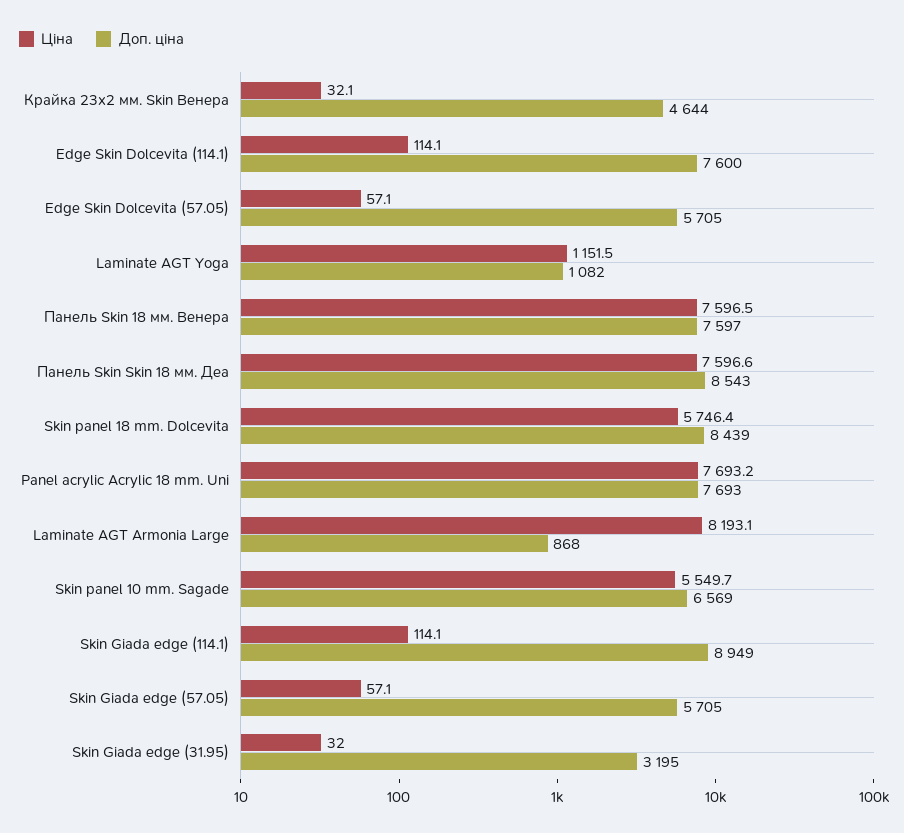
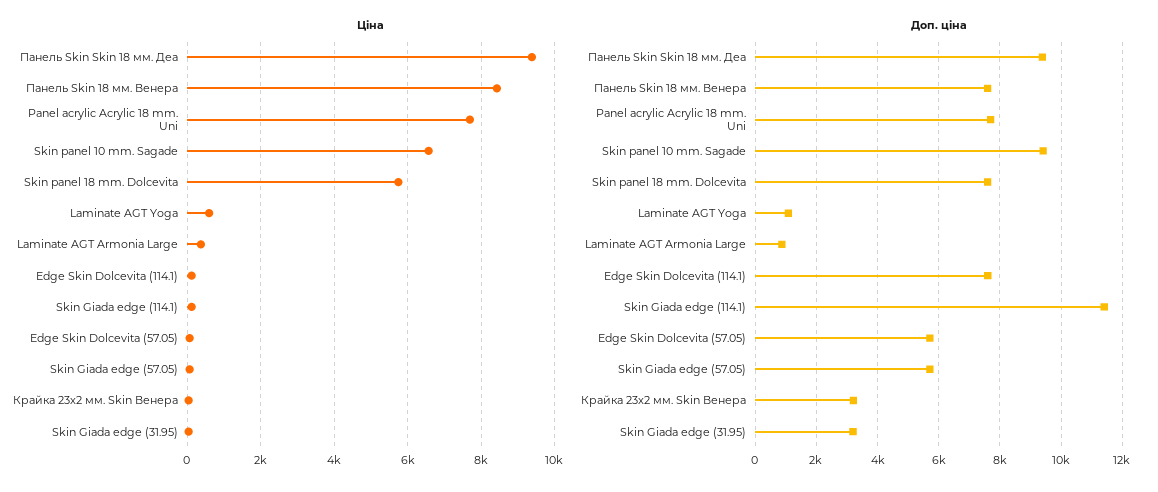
  {
    "Ціна": {
      "Крайка 23x2 мм. Skin Венера": 32.1,
      "Edge Skin Dolcevita (114.1)": 114.1,
      "Edge Skin Dolcevita (57.05)": 57.1,
-     "Laminate AGT Yoga": 1151.5,
+     "Laminate AGT Yoga": 600,
-     "Панель Skin 18 мм. Венера": 7596.5,
+     "Панель Skin 18 мм. Венера": 8400,
-     "Панель Skin Skin 18 мм. Деа": 7596.6,
+     "Панель Skin Skin 18 мм. Деа": 9400,
      "Skin panel 18 mm. Dolcevita": 5746.4,
      "Panel acrylic Acrylic 18 mm. Uni": 7693.2,
-     "Laminate AGT Armonia Large": 8193.1,
+     "Laminate AGT Armonia Large": 400,
-     "Skin panel 10 mm. Sagade": 5549.7,
+     "Skin panel 10 mm. Sagade": 6600,
      "Skin Giada edge (114.1)": 114.1,
      "Skin Giada edge (57.05)": 57.1,
      "Skin Giada edge (31.95)": 32
    },
    "Доп. ціна": {
-     "Крайка 23x2 мм. Skin Венера": 4644,
+     "Крайка 23x2 мм. Skin Венера": 3200,
      "Edge Skin Dolcevita (114.1)": 7600,
      "Edge Skin Dolcevita (57.05)": 5705,
      "Laminate AGT Yoga": 1082,
      "Панель Skin 18 мм. Венера": 7597,
-     "Панель Skin Skin 18 мм. Деа": 8543,
+     "Панель Skin Skin 18 мм. Деа": 9400,
-     "Skin panel 18 mm. Dolcevita": 8439,
+     "Skin panel 18 mm. Dolcevita": 7600,
      "Panel acrylic Acrylic 18 mm. Uni": 7693,
      "Laminate AGT Armonia Large": 868,
-     "Skin panel 10 mm. Sagade": 6569,
+     "Skin panel 10 mm. Sagade": 9400,
-     "Skin Giada edge (114.1)": 8949,
+     "Skin Giada edge (114.1)": 11400,
      "Skin Giada edge (57.05)": 5705,
      "Skin Giada edge (31.95)": 3195
    }
  }

